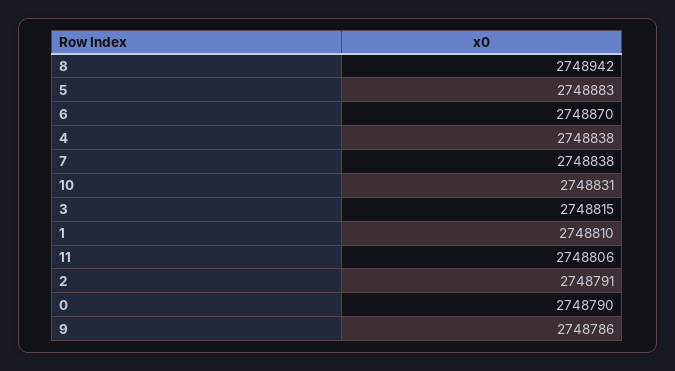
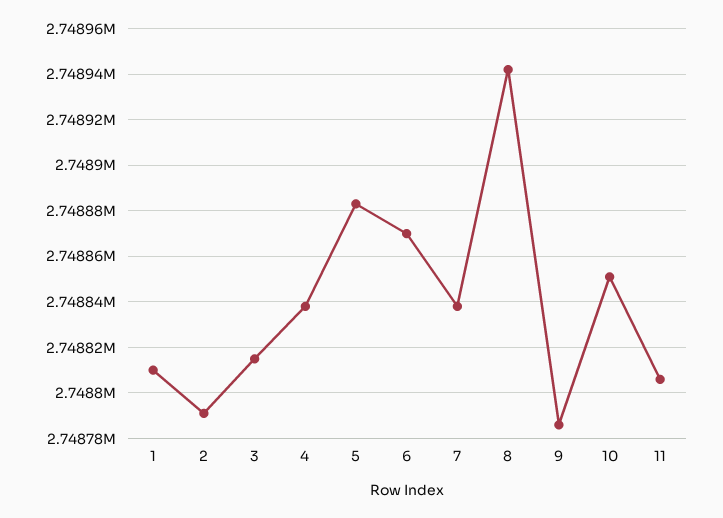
  {
    "8": 2748942,
    "5": 2748883,
    "6": 2748870,
    "4": 2748838,
    "7": 2748838,
-   "10": 2748831,
+   "10": 2748850,
    "3": 2748815,
    "1": 2748810,
    "11": 2748806,
    "2": 2748791,
-   "0": 2748790,
    "9": 2748786
  }

